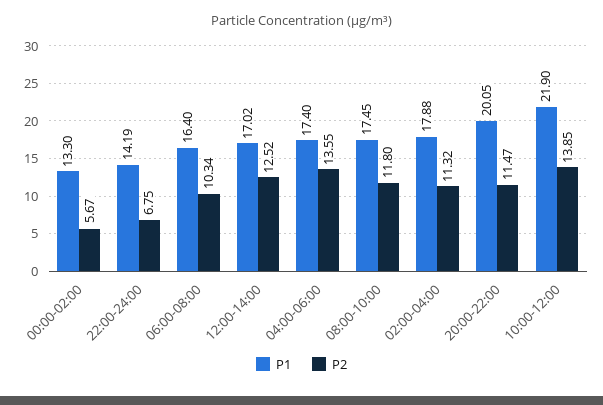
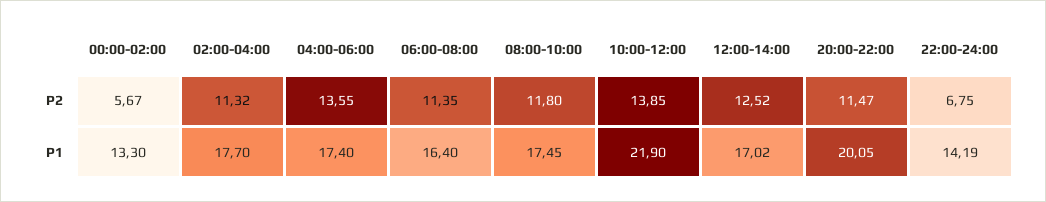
  {
    "P1": {
      "00:00-02:00": 13.3,
      "22:00-24:00": 14.19,
      "06:00-08:00": 16.4,
      "12:00-14:00": 17.02,
      "04:00-06:00": 17.4,
      "08:00-10:00": 17.45,
-     "02:00-04:00": 17.88,
+     "02:00-04:00": 17.7,
      "20:00-22:00": 20.05,
      "10:00-12:00": 21.9
    },
    "P2": {
      "00:00-02:00": 5.67,
      "22:00-24:00": 6.75,
-     "06:00-08:00": 10.34,
+     "06:00-08:00": 11.35,
      "12:00-14:00": 12.52,
      "04:00-06:00": 13.55,
      "08:00-10:00": 11.8,
      "02:00-04:00": 11.32,
      "20:00-22:00": 11.47,
      "10:00-12:00": 13.85
    }
  }

